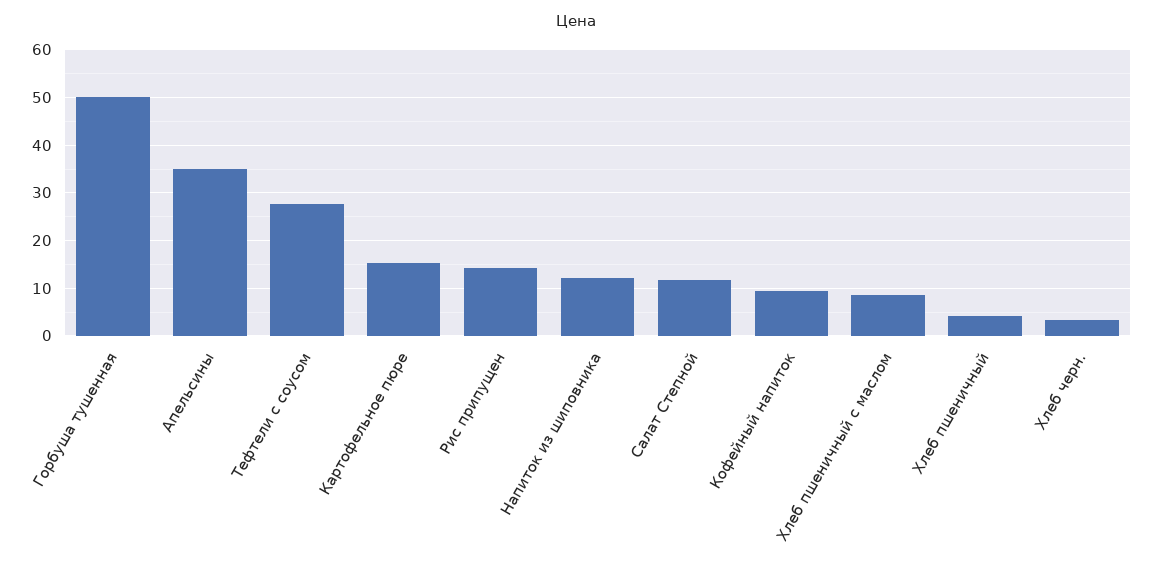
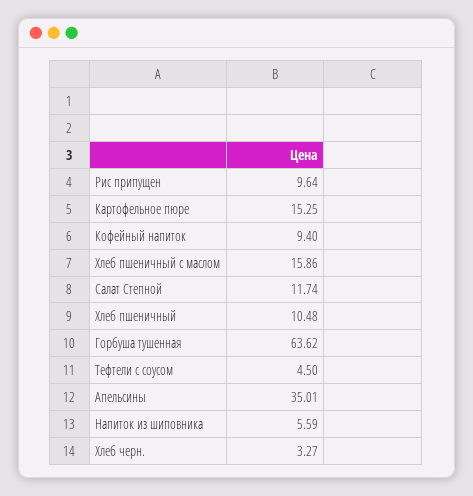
  {
-   "Горбуша тушенная": 50,
+   "Горбуша тушенная": 63.62,
    "Апельсины": 35.01,
-   "Тефтели с соусом": 28,
+   "Тефтели с соусом": 4.5,
    "Картофельное пюре": 15.25,
-   "Рис припущен": 14,
+   "Рис припущен": 9.64,
-   "Напиток из шиповника": 12,
+   "Напиток из шиповника": 5.59,
    "Салат Степной": 11.74,
    "Кофейный напиток": 9.4,
-   "Хлеб пшеничный с маслом": 8,
+   "Хлеб пшеничный с маслом": 15.86,
-   "Хлеб пшеничный": 4,
+   "Хлеб пшеничный": 10.48,
    "Хлеб черн.": 3.27
  }

